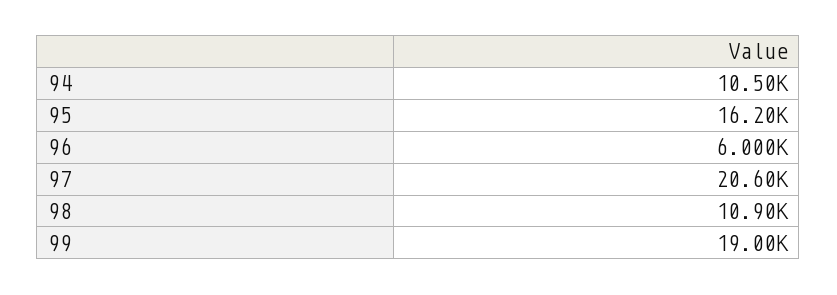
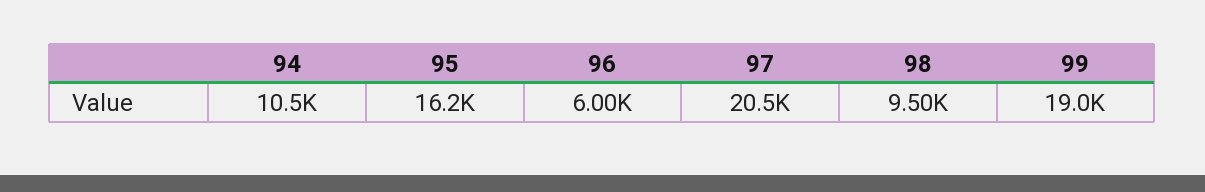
  {
    "94": 10500,
    "95": 16200,
    "96": 6000,
-   "97": 20600,
+   "97": 20500,
-   "98": 10900,
+   "98": 9500,
    "99": 19000
  }

